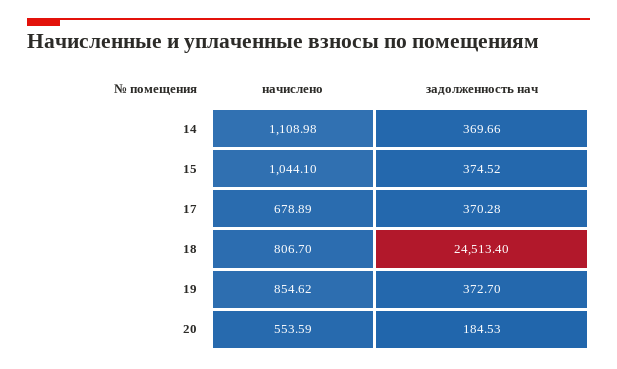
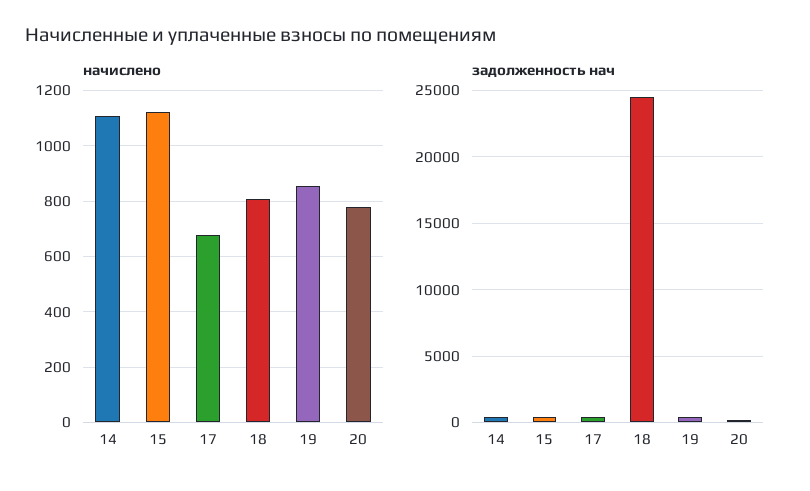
  {
    "начислено": {
      "14": 1108.98,
-     "15": 1044.1,
+     "15": 1125,
      "17": 678.89,
      "18": 806.7,
      "19": 854.62,
-     "20": 553.59
+     "20": 775
    },
    "задолженность нач": {
      "14": 369.66,
      "15": 374.52,
      "17": 370.28,
      "18": 24513.4,
      "19": 372.7,
      "20": 184.53
    }
  }

